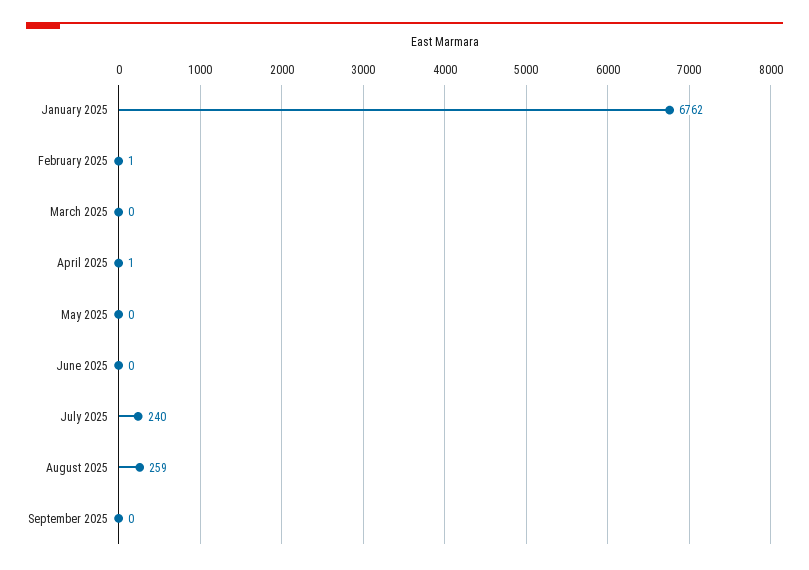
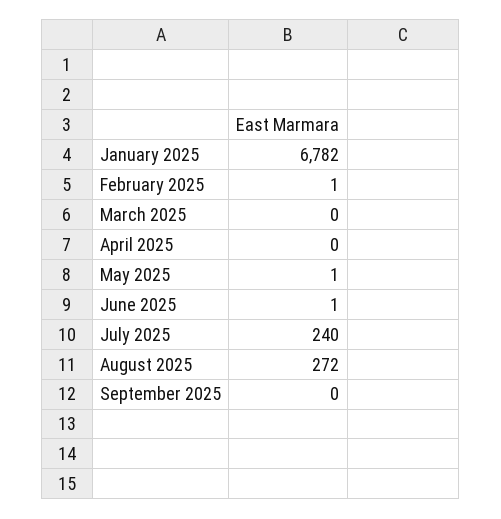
  {
-   "January 2025": 6762,
+   "January 2025": 6782,
    "February 2025": 1,
    "March 2025": 0,
-   "April 2025": 1,
+   "April 2025": 0,
-   "May 2025": 0,
+   "May 2025": 1,
-   "June 2025": 0,
+   "June 2025": 1,
    "July 2025": 240,
-   "August 2025": 259,
+   "August 2025": 272,
    "September 2025": 0
  }

